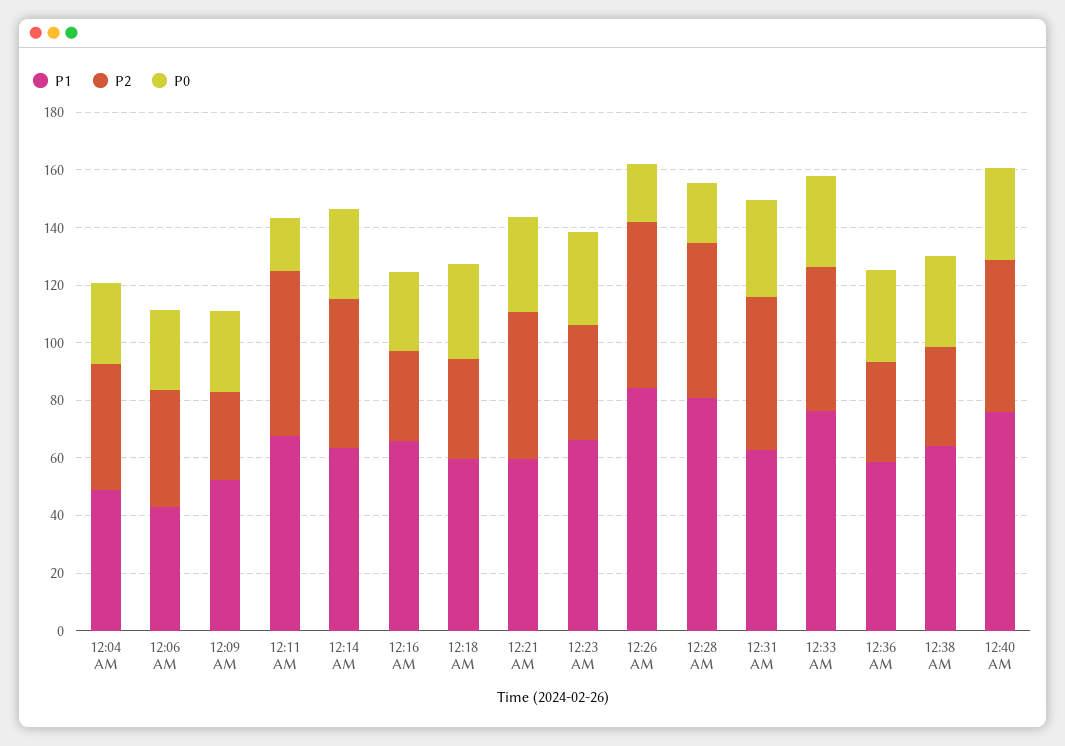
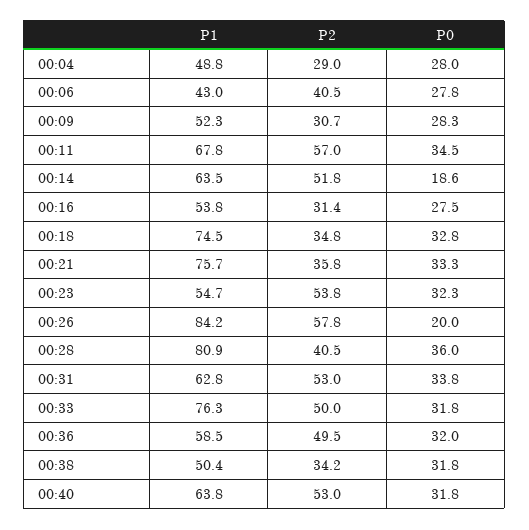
  {
    "P1": {
      "12:04 AM": 48.8,
      "12:06 AM": 43,
      "12:09 AM": 52.3,
      "12:11 AM": 67.8,
      "12:14 AM": 63.5,
-     "12:16 AM": 65,
+     "12:16 AM": 53.8,
-     "12:18 AM": 60,
+     "12:18 AM": 74.5,
-     "12:21 AM": 60,
+     "12:21 AM": 75.7,
-     "12:23 AM": 65,
+     "12:23 AM": 54.7,
      "12:26 AM": 84.2,
      "12:28 AM": 80.9,
      "12:31 AM": 62.8,
      "12:33 AM": 76.3,
      "12:36 AM": 58.5,
-     "12:38 AM": 65,
+     "12:38 AM": 50.4,
-     "12:40 AM": 75
+     "12:40 AM": 63.8
    },
    "P2": {
-     "12:04 AM": 45,
+     "12:04 AM": 29,
      "12:06 AM": 40.5,
      "12:09 AM": 30.7,
      "12:11 AM": 57,
      "12:14 AM": 51.8,
      "12:16 AM": 31.4,
      "12:18 AM": 34.8,
-     "12:21 AM": 50,
+     "12:21 AM": 35.8,
-     "12:23 AM": 40,
+     "12:23 AM": 53.8,
      "12:26 AM": 57.8,
-     "12:28 AM": 55,
+     "12:28 AM": 40.5,
      "12:31 AM": 53,
      "12:33 AM": 50,
-     "12:36 AM": 35,
+     "12:36 AM": 49.5,
      "12:38 AM": 34.2,
      "12:40 AM": 53
    },
    "P0": {
      "12:04 AM": 28,
      "12:06 AM": 27.8,
      "12:09 AM": 28.3,
-     "12:11 AM": 20,
+     "12:11 AM": 34.5,
-     "12:14 AM": 30,
+     "12:14 AM": 18.6,
      "12:16 AM": 27.5,
      "12:18 AM": 32.8,
      "12:21 AM": 33.3,
      "12:23 AM": 32.3,
      "12:26 AM": 20,
-     "12:28 AM": 20,
+     "12:28 AM": 36,
      "12:31 AM": 33.8,
      "12:33 AM": 31.8,
      "12:36 AM": 32,
      "12:38 AM": 31.8,
      "12:40 AM": 31.8
    }
  }

